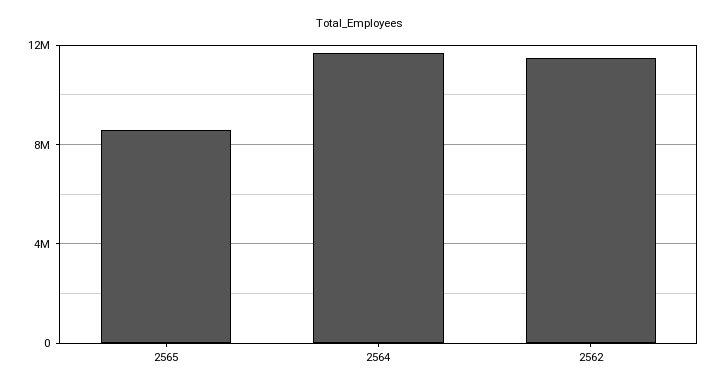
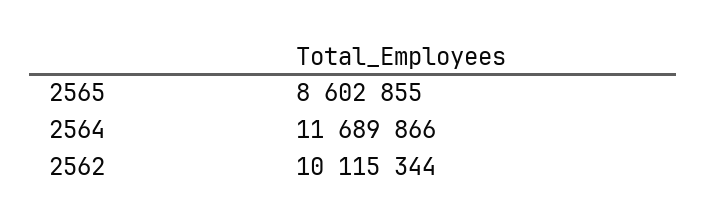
  {
    "2565": 8602855,
    "2564": 11689866,
-   "2562": 11500000
+   "2562": 10115344
  }

